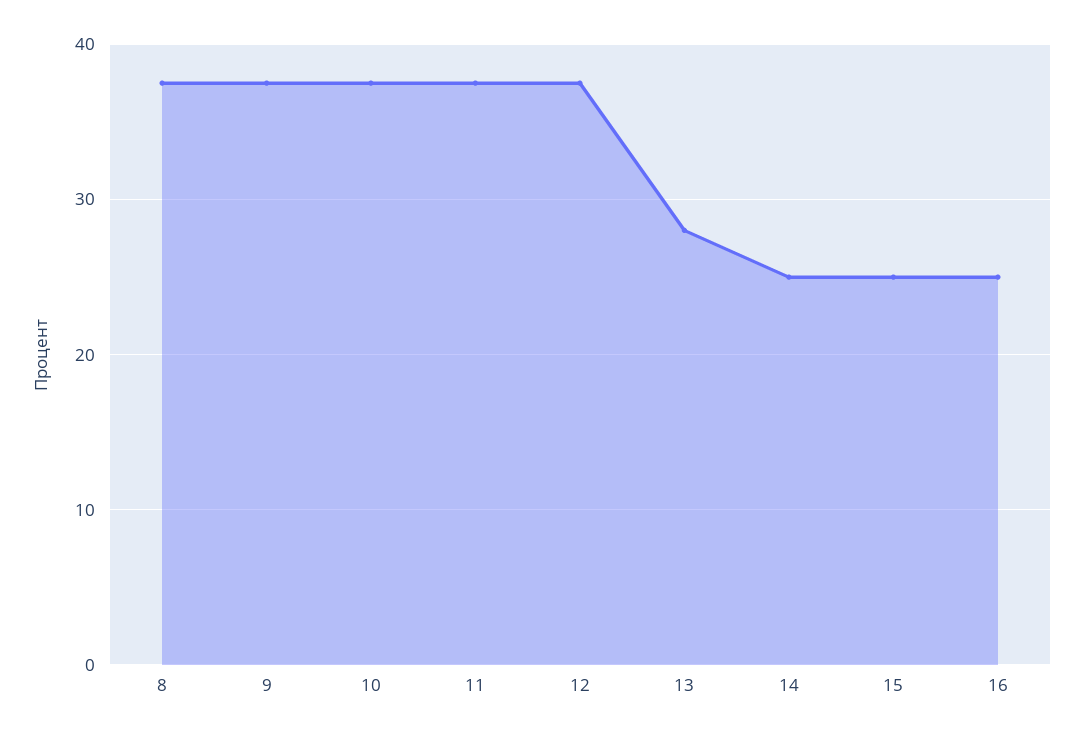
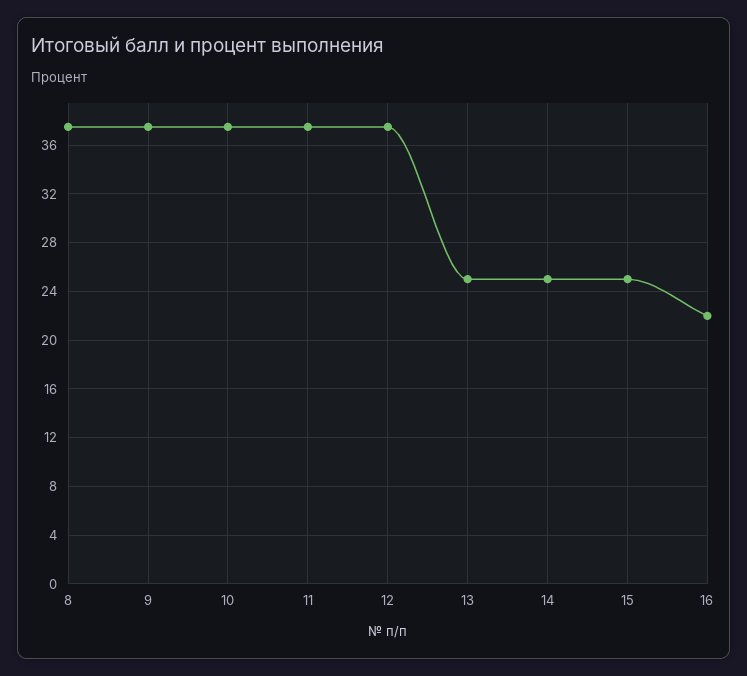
  {
    "8": 37.5,
    "9": 37.5,
    "10": 37.5,
    "11": 37.5,
    "12": 37.5,
-   "13": 28,
+   "13": 25,
    "14": 25,
    "15": 25,
-   "16": 25
+   "16": 22
  }

